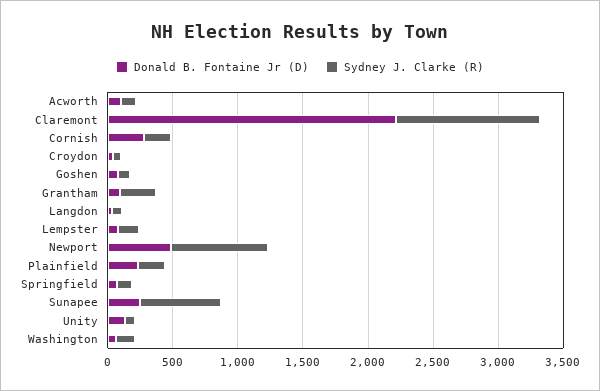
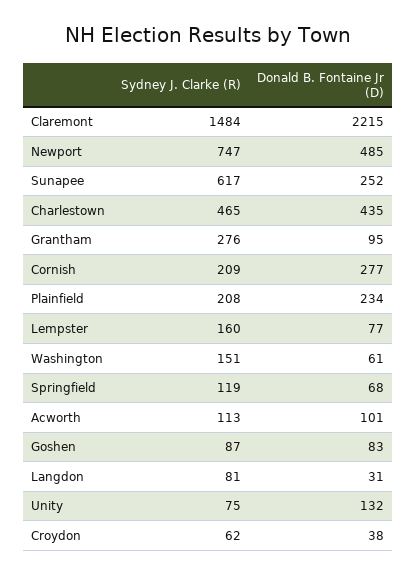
  {
    "Donald B. Fontaine Jr (D)": {
      "Acworth": 101,
      "Claremont": 2215,
      "Cornish": 277,
      "Croydon": 38,
      "Goshen": 83,
      "Grantham": 95,
      "Langdon": 31,
      "Lempster": 77,
      "Newport": 485,
      "Plainfield": 234,
      "Springfield": 68,
      "Sunapee": 252,
      "Unity": 132,
-     "Washington": 61
+     "Washington": 61,
+     "Charlestown": 435
    },
    "Sydney J. Clarke (R)": {
      "Acworth": 113,
-     "Claremont": 1100,
+     "Claremont": 1484,
      "Cornish": 209,
      "Croydon": 62,
      "Goshen": 87,
      "Grantham": 276,
      "Langdon": 81,
      "Lempster": 160,
      "Newport": 747,
      "Plainfield": 208,
      "Springfield": 119,
      "Sunapee": 617,
      "Unity": 75,
-     "Washington": 151
+     "Washington": 151,
+     "Charlestown": 465
    }
  }

